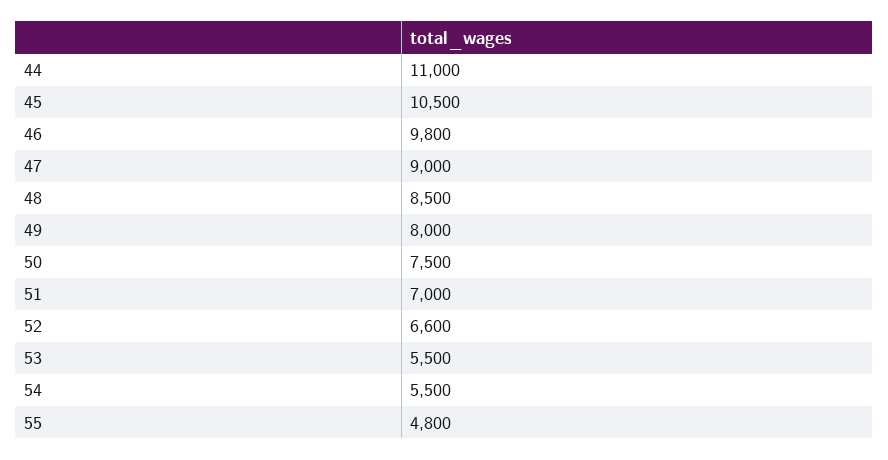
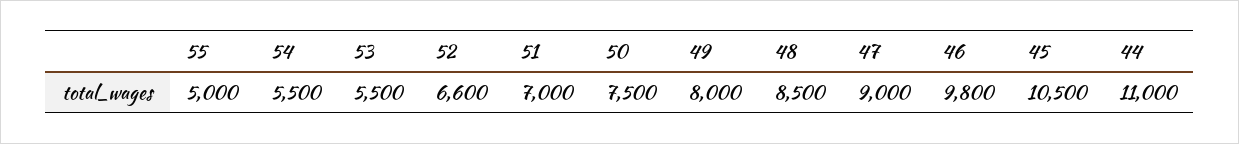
  {
    "44": 11000,
    "45": 10500,
    "46": 9800,
    "47": 9000,
    "48": 8500,
    "49": 8000,
    "50": 7500,
    "51": 7000,
    "52": 6600,
    "53": 5500,
    "54": 5500,
-   "55": 4800
+   "55": 5000
  }

